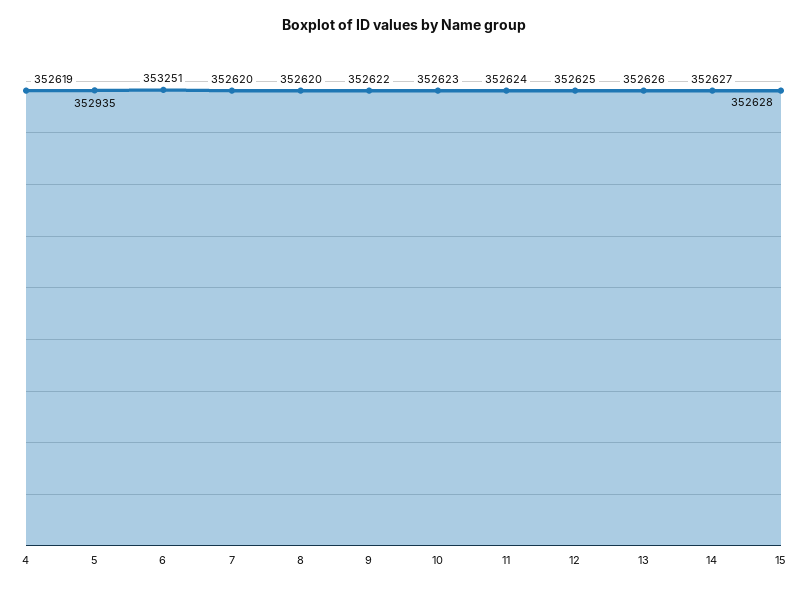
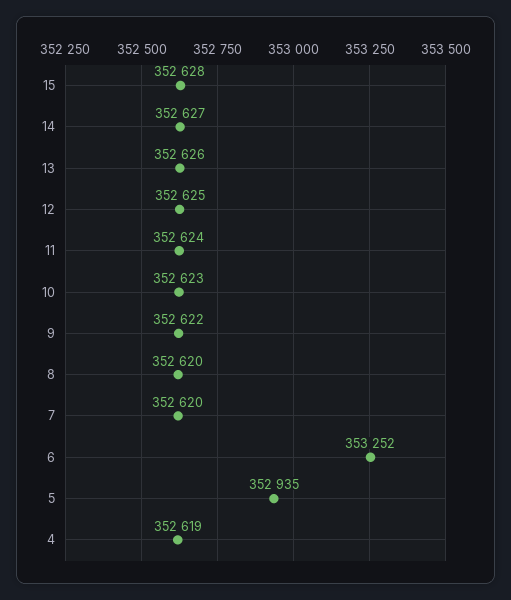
  {
    "4": 352619,
    "5": 352935,
-   "6": 353251,
+   "6": 353252,
    "7": 352620,
    "8": 352620,
    "9": 352622,
    "10": 352623,
    "11": 352624,
    "12": 352625,
    "13": 352626,
    "14": 352627,
    "15": 352628
  }

